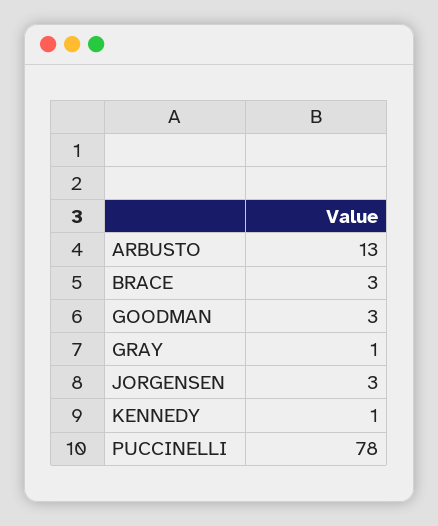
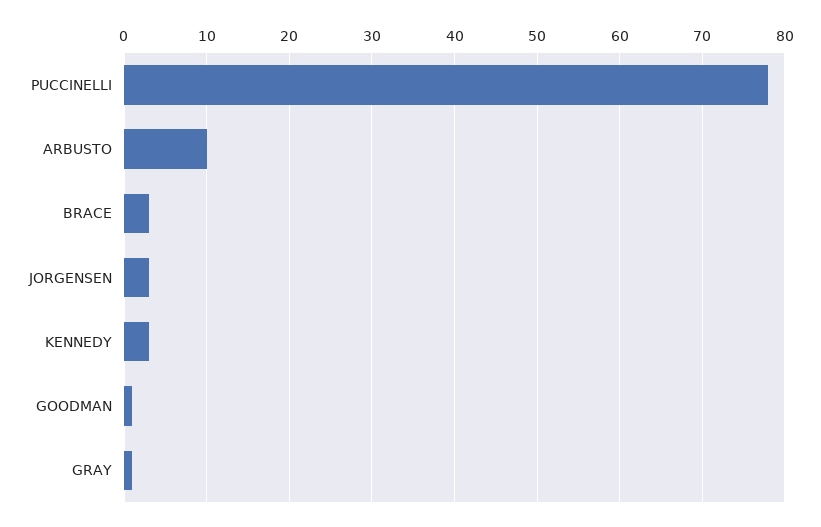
  {
-   "ARBUSTO": 13,
+   "ARBUSTO": 10,
    "BRACE": 3,
-   "GOODMAN": 3,
+   "GOODMAN": 1,
    "GRAY": 1,
    "JORGENSEN": 3,
-   "KENNEDY": 1,
+   "KENNEDY": 3,
    "PUCCINELLI": 78
  }

